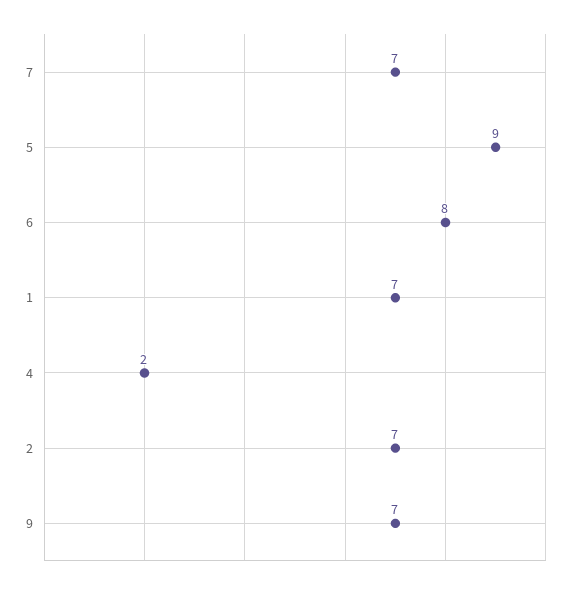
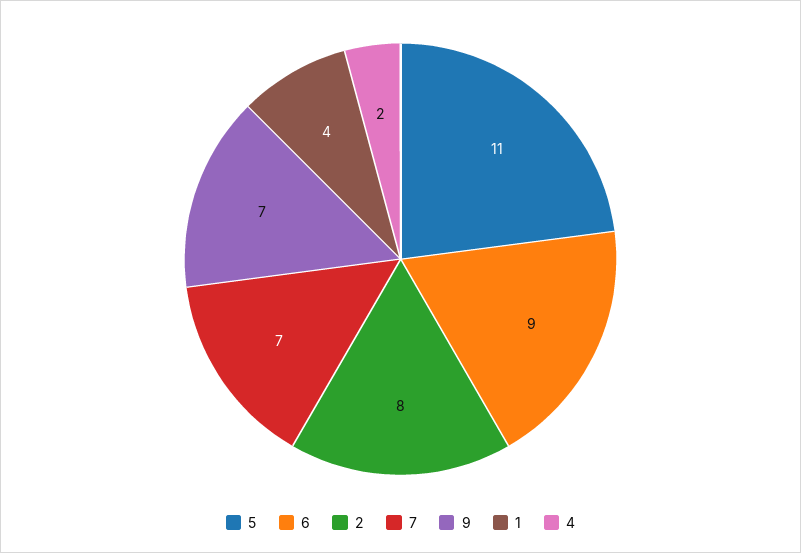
  {
    "7": 7,
-   "5": 9,
+   "5": 11,
-   "6": 8,
+   "6": 9,
-   "1": 7,
+   "1": 4,
    "4": 2,
-   "2": 7,
+   "2": 8,
    "9": 7
  }

